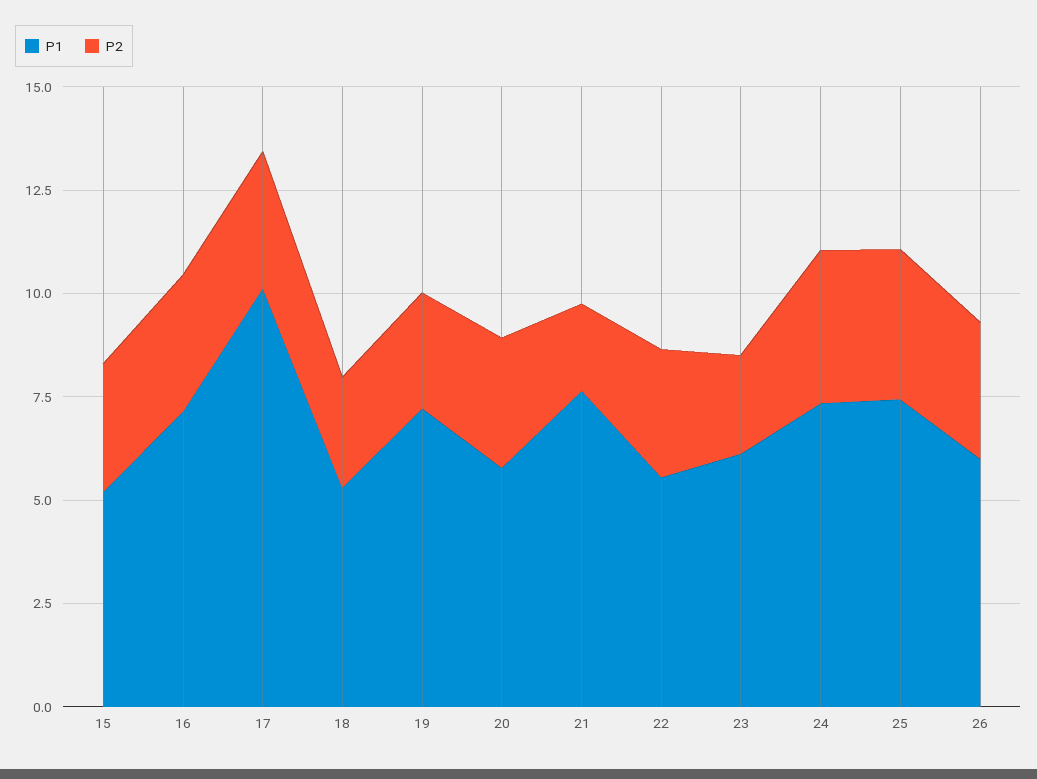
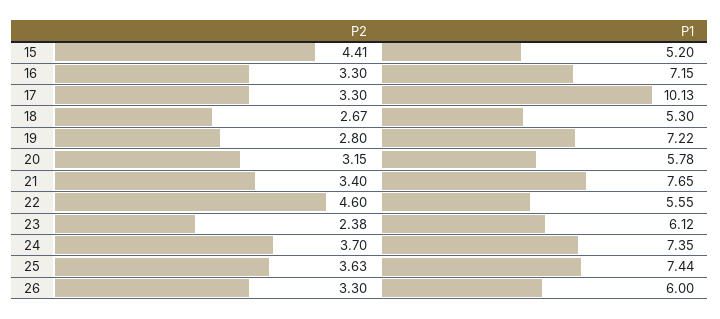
  {
    "P1": {
      "15": 5.2,
      "16": 7.15,
      "17": 10.13,
      "18": 5.3,
      "19": 7.22,
      "20": 5.78,
      "21": 7.65,
      "22": 5.55,
      "23": 6.12,
      "24": 7.35,
      "25": 7.44,
      "26": 6
    },
    "P2": {
-     "15": 3,
+     "15": 4.41,
      "16": 3.3,
      "17": 3.3,
      "18": 2.67,
      "19": 2.8,
      "20": 3.15,
-     "21": 2,
+     "21": 3.4,
-     "22": 3,
+     "22": 4.6,
      "23": 2.38,
      "24": 3.7,
      "25": 3.63,
      "26": 3.3
    }
  }

